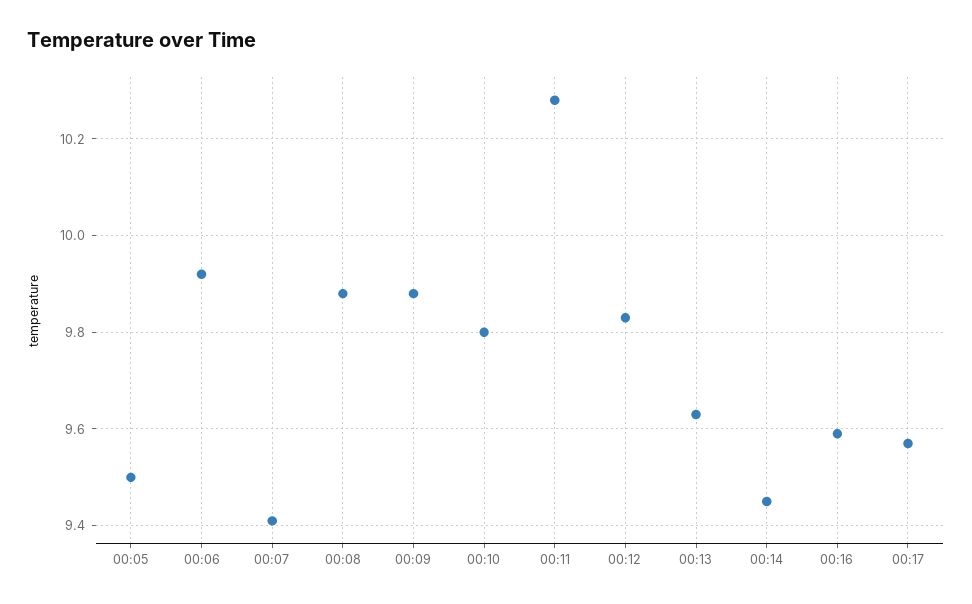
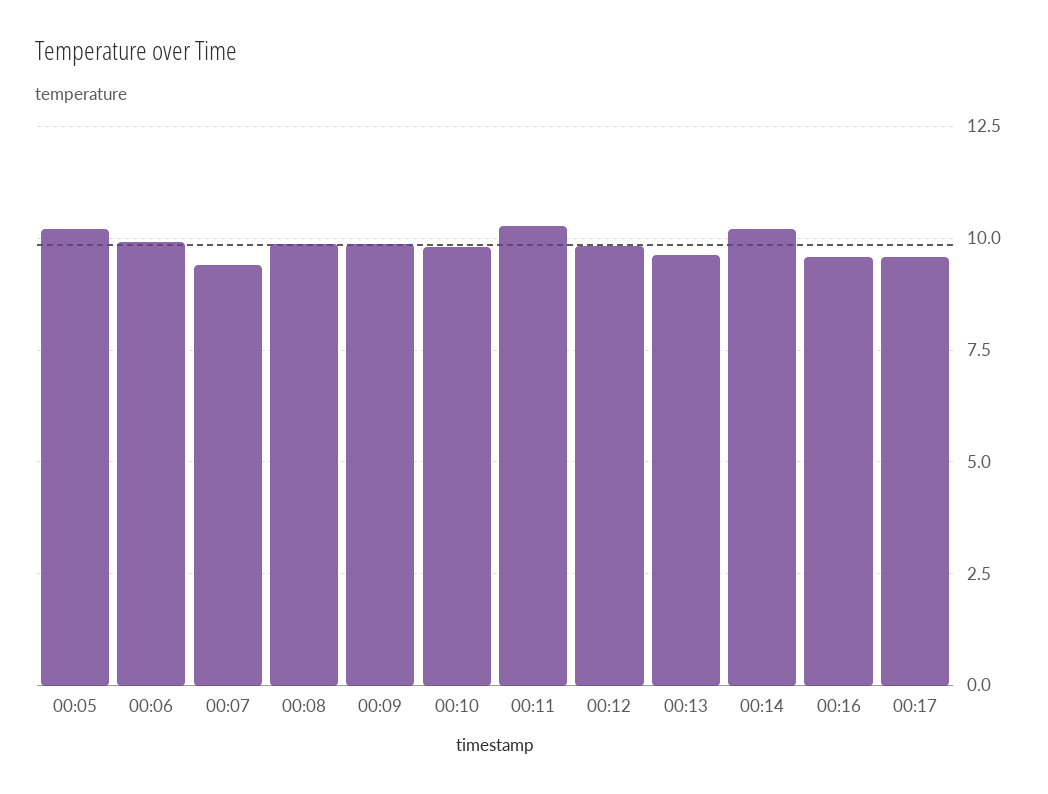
  {
-   "00:05": 9.5,
+   "00:05": 10.25,
    "00:06": 9.9,
    "00:07": 9.4,
    "00:08": 9.9,
    "00:09": 9.9,
    "00:10": 9.8,
    "00:11": 10.3,
    "00:12": 9.85,
    "00:13": 9.65,
-   "00:14": 9.45,
+   "00:14": 10.25,
    "00:16": 9.6,
    "00:17": 9.55
  }

